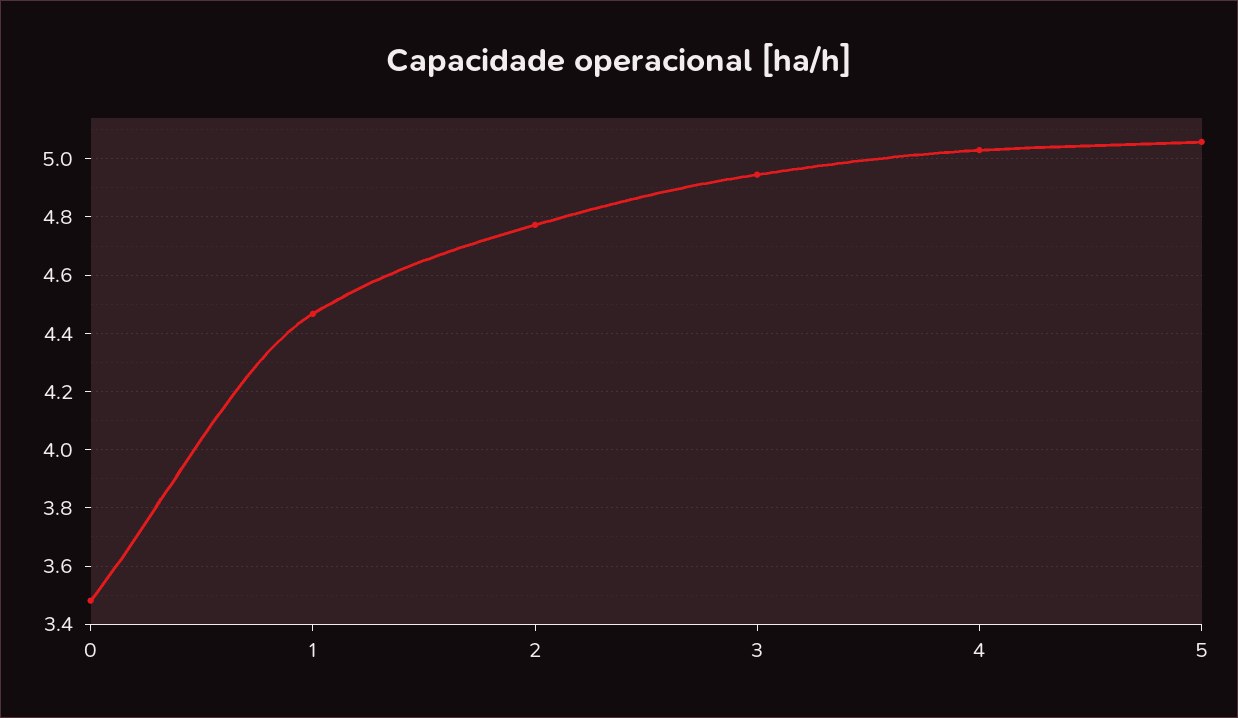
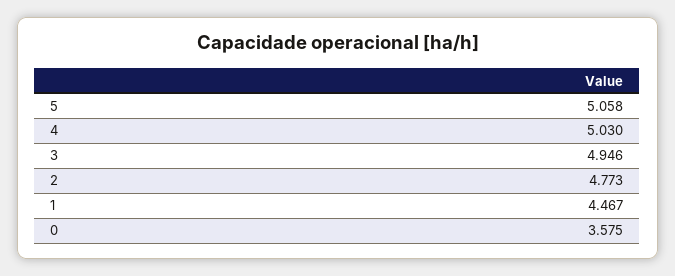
  {
-   "0": 3.475,
+   "0": 3.575,
    "1": 4.467,
    "2": 4.773,
    "3": 4.946,
    "4": 5.03,
    "5": 5.058
  }

